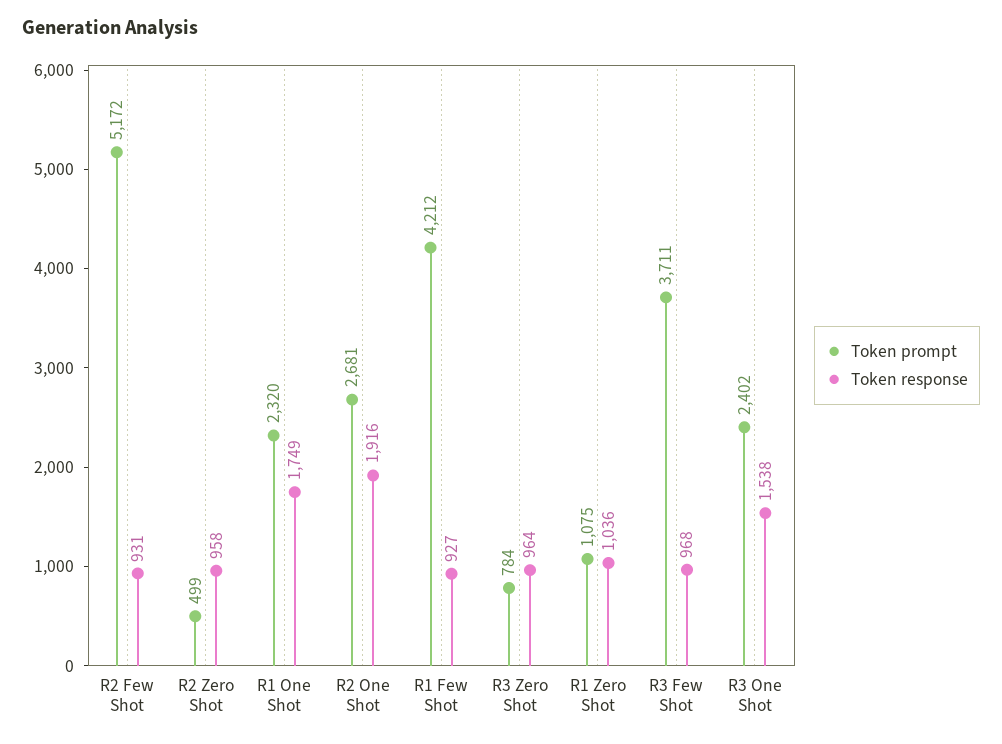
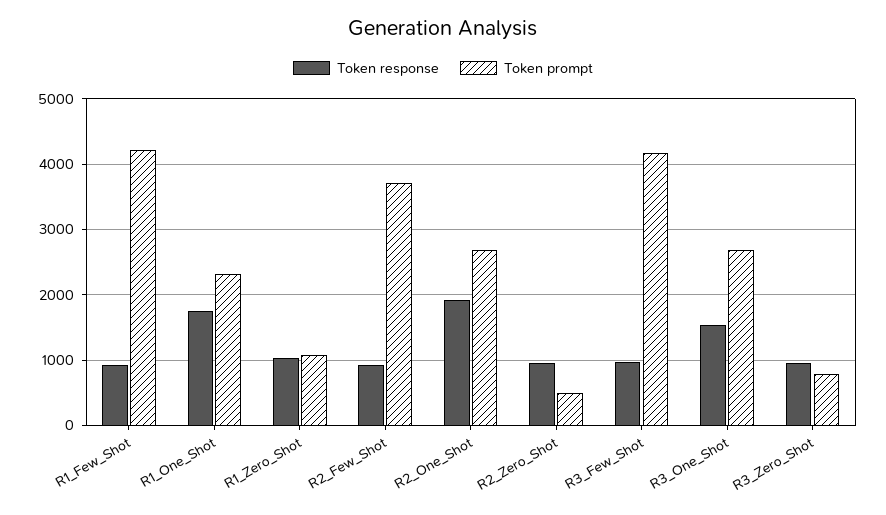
  {
    "Token prompt": {
-     "R2 Few Shot": 5172,
+     "R2 Few Shot": 3700,
      "R2 Zero Shot": 499,
      "R1 One Shot": 2320,
      "R2 One Shot": 2681,
      "R1 Few Shot": 4212,
      "R3 Zero Shot": 784,
      "R1 Zero Shot": 1075,
-     "R3 Few Shot": 3711,
+     "R3 Few Shot": 4200,
-     "R3 One Shot": 2402
+     "R3 One Shot": 2700
    },
    "Token response": {
      "R2 Few Shot": 931,
      "R2 Zero Shot": 958,
      "R1 One Shot": 1749,
      "R2 One Shot": 1916,
      "R1 Few Shot": 927,
      "R3 Zero Shot": 964,
      "R1 Zero Shot": 1036,
      "R3 Few Shot": 968,
      "R3 One Shot": 1538
    }
  }

